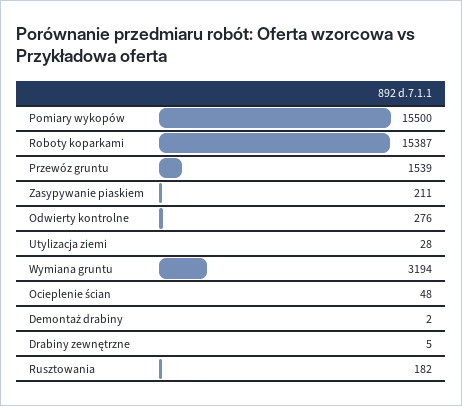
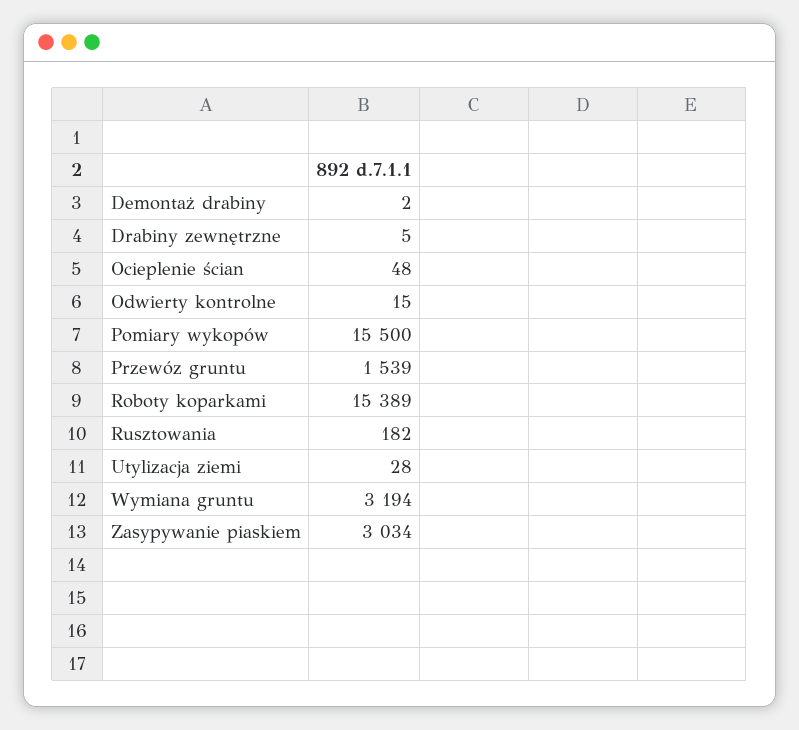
  {
    "Pomiary wykopów": 15500,
-   "Roboty koparkami": 15387,
+   "Roboty koparkami": 15389,
    "Przewóz gruntu": 1539,
-   "Zasypywanie piaskiem": 211,
+   "Zasypywanie piaskiem": 3034,
-   "Odwierty kontrolne": 276,
+   "Odwierty kontrolne": 15,
    "Utylizacja ziemi": 28,
    "Wymiana gruntu": 3194,
    "Ocieplenie ścian": 48,
    "Demontaż drabiny": 2,
    "Drabiny zewnętrzne": 5,
    "Rusztowania": 182
  }

